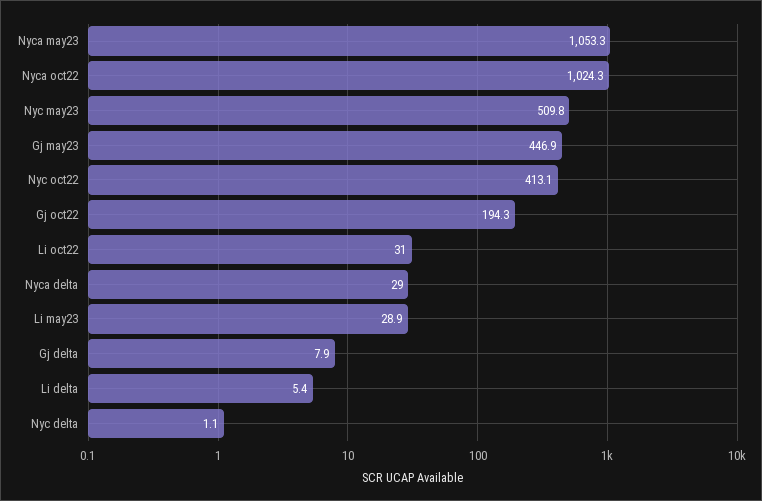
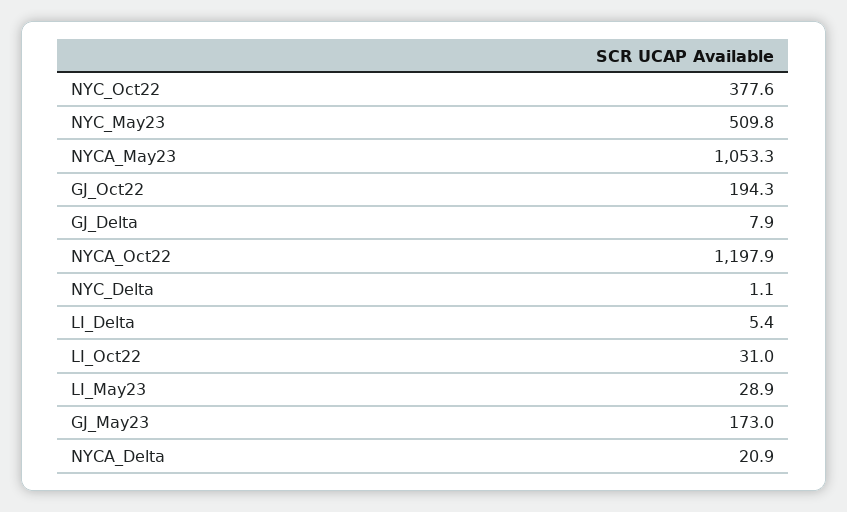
  {
    "Nyca may23": 1053.3,
-   "Nyca oct22": 1024.3,
+   "Nyca oct22": 1197.9,
    "Nyc may23": 509.8,
-   "Gj may23": 446.9,
+   "Gj may23": 173,
-   "Nyc oct22": 413.1,
+   "Nyc oct22": 377.6,
    "Gj oct22": 194.3,
    "Li oct22": 31,
-   "Nyca delta": 29,
+   "Nyca delta": 20.9,
    "Li may23": 28.9,
    "Gj delta": 7.9,
    "Li delta": 5.4,
    "Nyc delta": 1.1
  }

